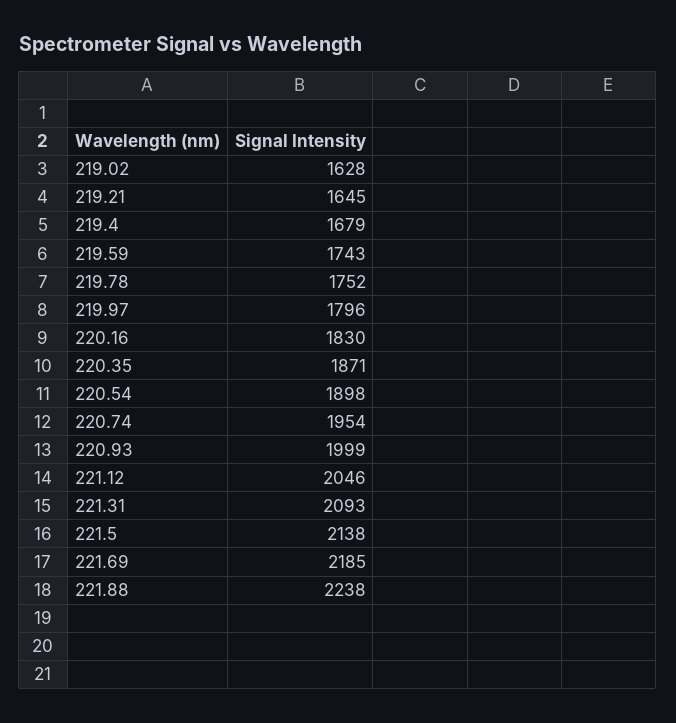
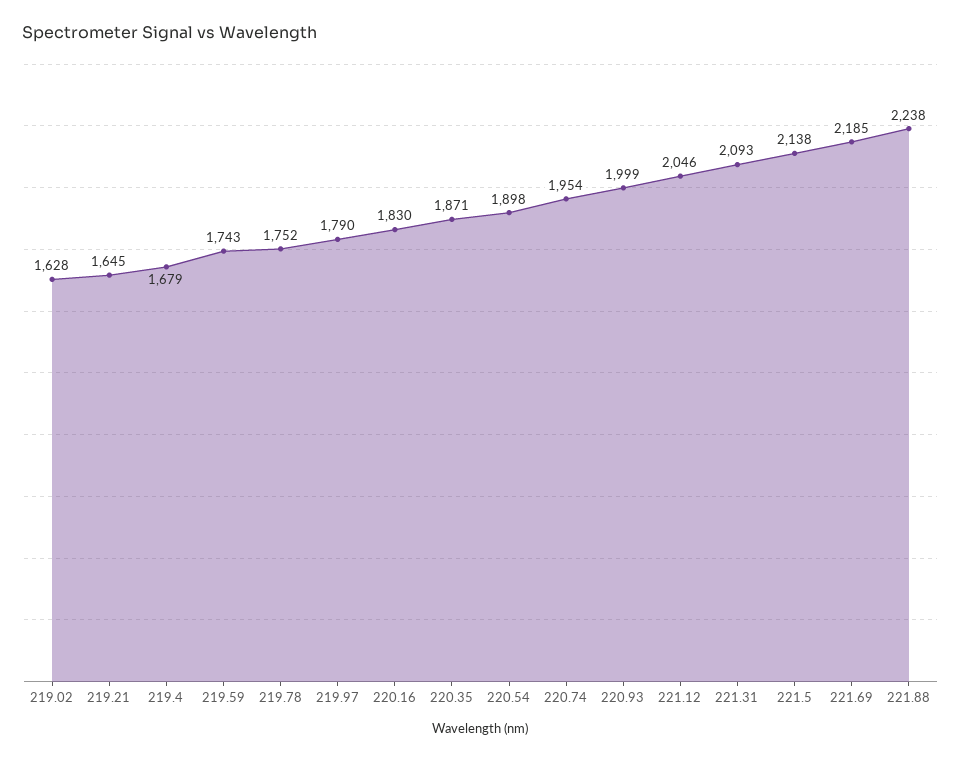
  {
    "219.02": 1628,
    "219.21": 1645,
    "219.4": 1679,
    "219.59": 1743,
    "219.78": 1752,
-   "219.97": 1796,
+   "219.97": 1790,
    "220.16": 1830,
    "220.35": 1871,
    "220.54": 1898,
    "220.74": 1954,
    "220.93": 1999,
    "221.12": 2046,
    "221.31": 2093,
    "221.5": 2138,
    "221.69": 2185,
    "221.88": 2238
  }

